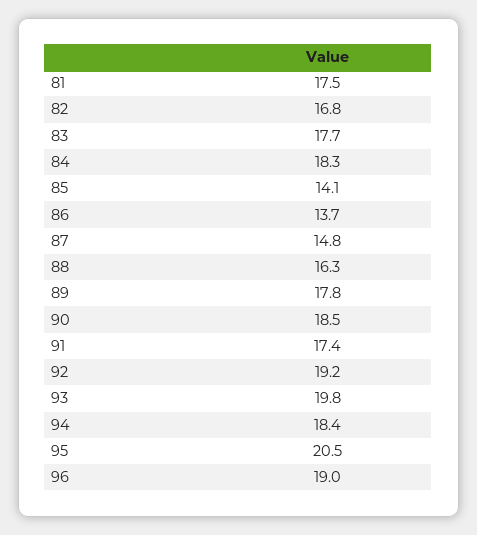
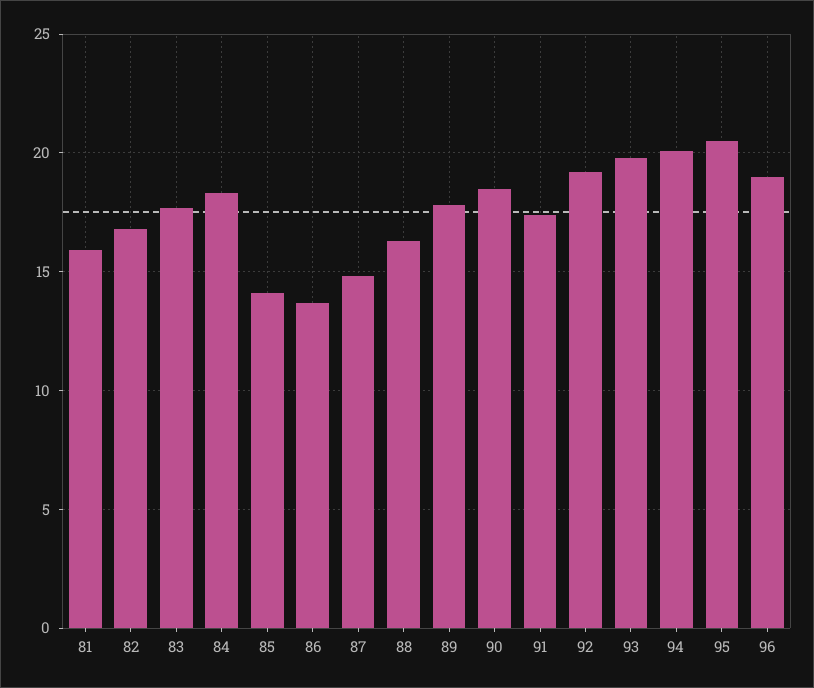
  {
-   "81": 17.5,
+   "81": 16,
    "82": 16.8,
    "83": 17.7,
    "84": 18.3,
    "85": 14.1,
    "86": 13.7,
    "87": 14.8,
    "88": 16.3,
    "89": 17.8,
    "90": 18.5,
    "91": 17.4,
    "92": 19.2,
    "93": 19.8,
-   "94": 18.4,
+   "94": 20,
    "95": 20.5,
    "96": 19
  }

